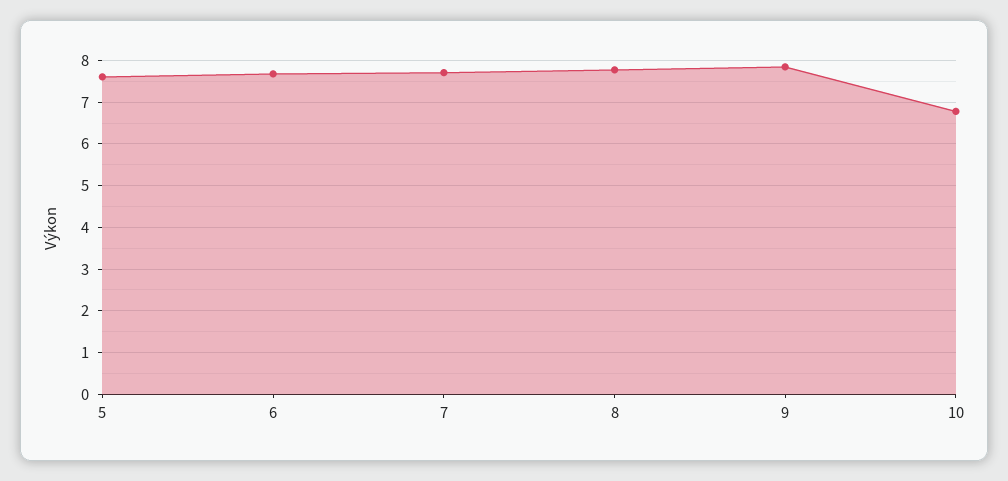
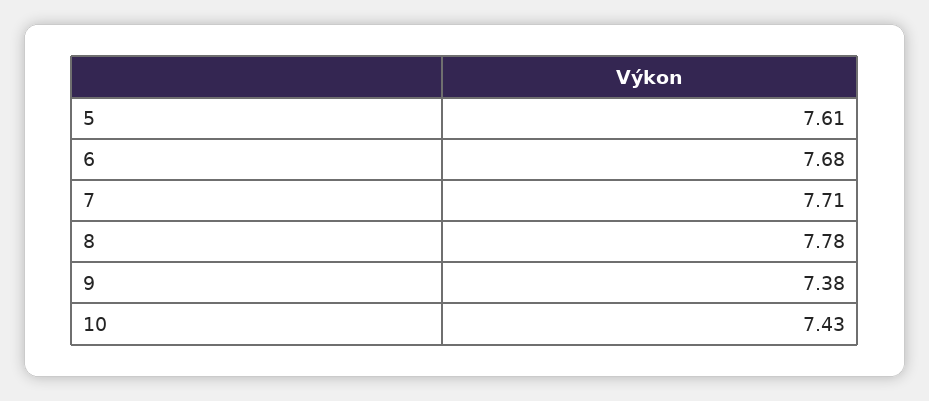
  {
    "5": 7.61,
    "6": 7.68,
    "7": 7.71,
    "8": 7.78,
-   "9": 7.8,
+   "9": 7.38,
-   "10": 6.8
+   "10": 7.43
  }

